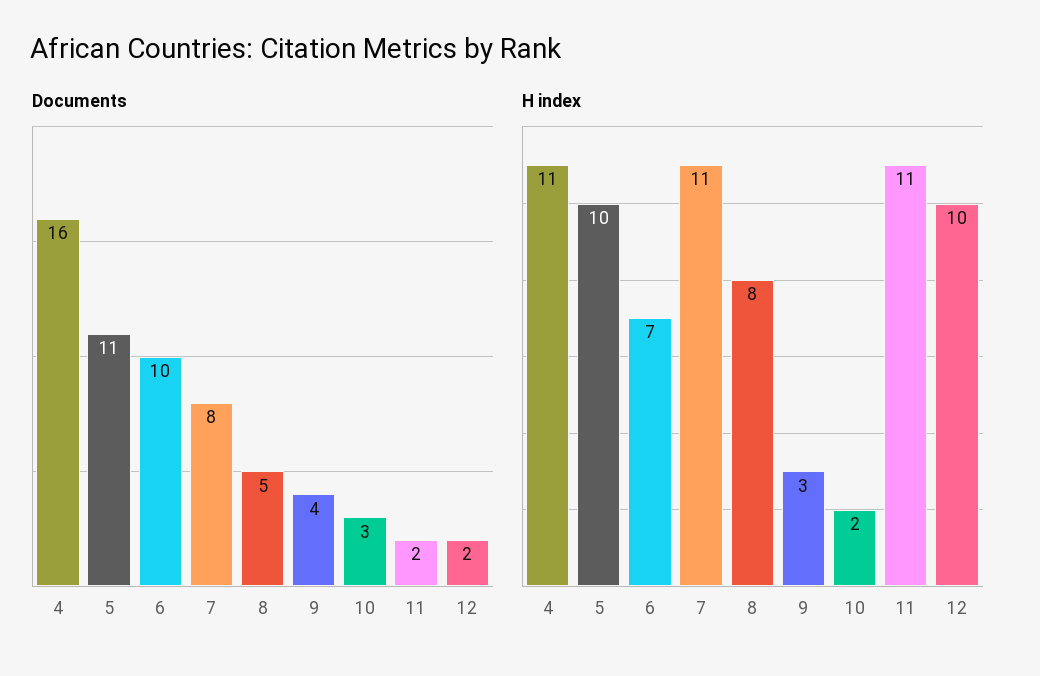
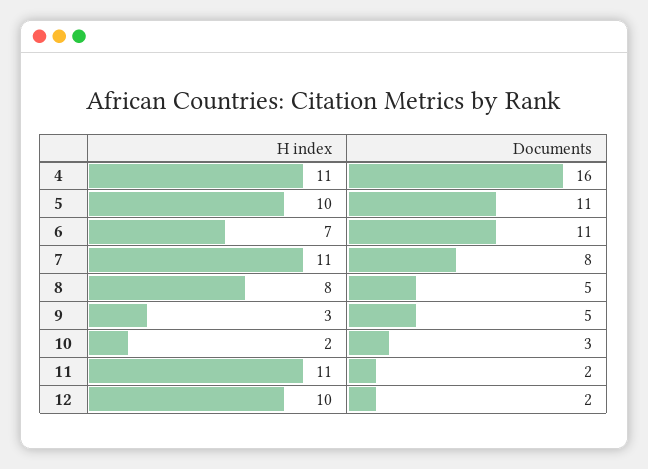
  {
    "Documents": {
      "4": 16,
      "5": 11,
-     "6": 10,
+     "6": 11,
      "7": 8,
      "8": 5,
-     "9": 4,
+     "9": 5,
      "10": 3,
      "11": 2,
      "12": 2
    },
    "H index": {
      "4": 11,
      "5": 10,
      "6": 7,
      "7": 11,
      "8": 8,
      "9": 3,
      "10": 2,
      "11": 11,
      "12": 10
    }
  }

